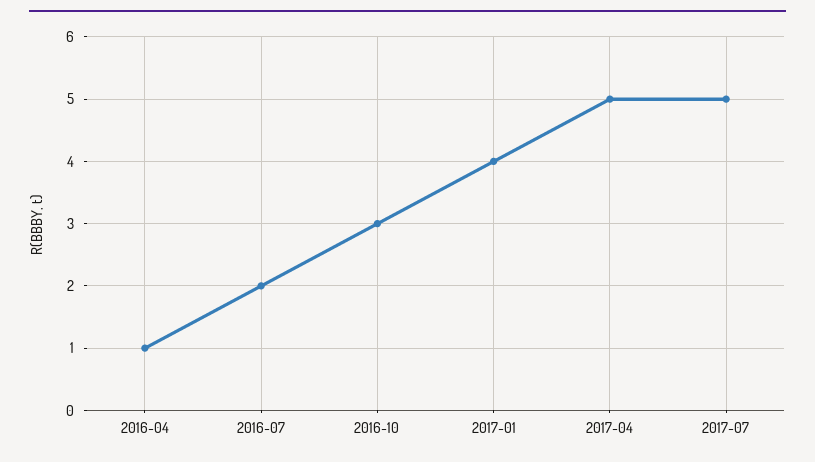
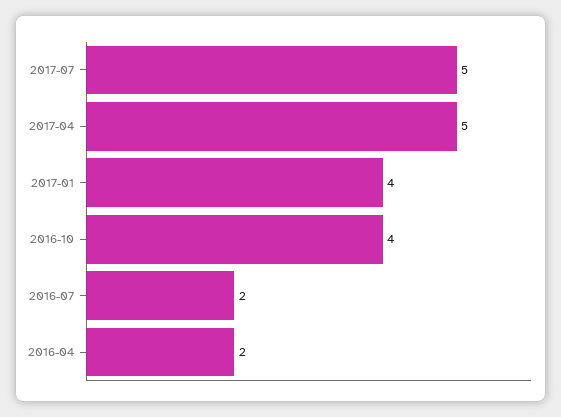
  {
-   "2016-04": 1,
+   "2016-04": 2,
    "2016-07": 2,
-   "2016-10": 3,
+   "2016-10": 4,
    "2017-01": 4,
    "2017-04": 5,
    "2017-07": 5
  }

